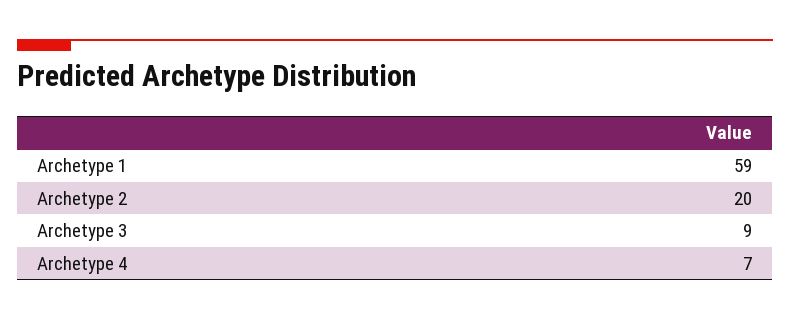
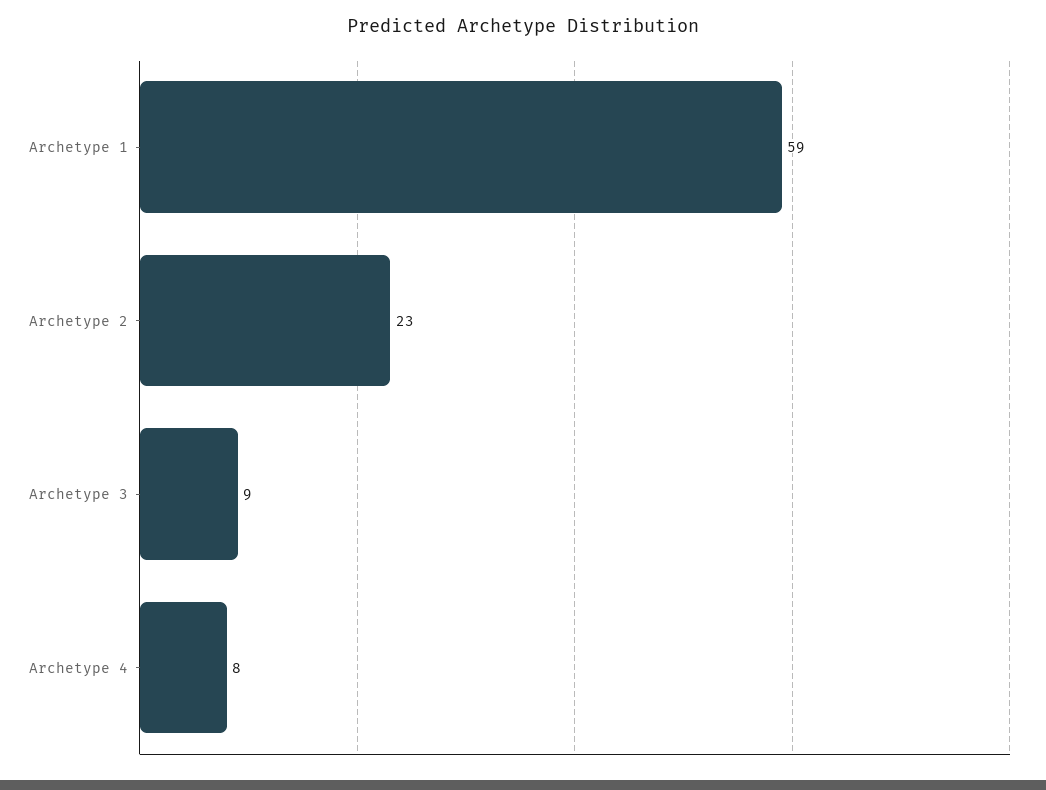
  {
    "Archetype 1": 59,
-   "Archetype 2": 20,
+   "Archetype 2": 23,
    "Archetype 3": 9,
-   "Archetype 4": 7
+   "Archetype 4": 8
  }

